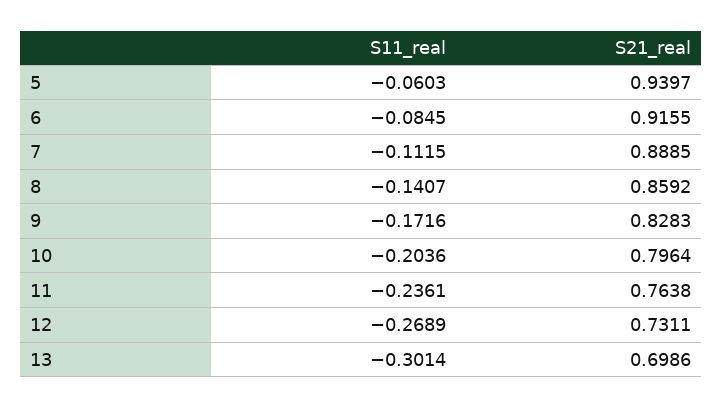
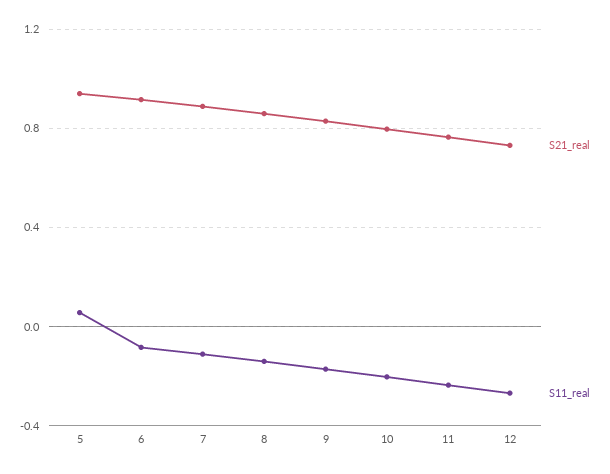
  {
    "S11_real": {
-     "5": -0.0603,
+     "5": 0.05,
      "6": -0.0845,
      "7": -0.1115,
      "8": -0.1407,
      "9": -0.1716,
      "10": -0.2036,
      "11": -0.2361,
-     "12": -0.2689,
+     "12": -0.2689
-     "13": -0.3014
    },
    "S21_real": {
      "5": 0.9397,
      "6": 0.9155,
      "7": 0.8885,
      "8": 0.8592,
      "9": 0.8283,
      "10": 0.7964,
      "11": 0.7638,
-     "12": 0.7311,
+     "12": 0.7311
-     "13": 0.6986
    }
  }

